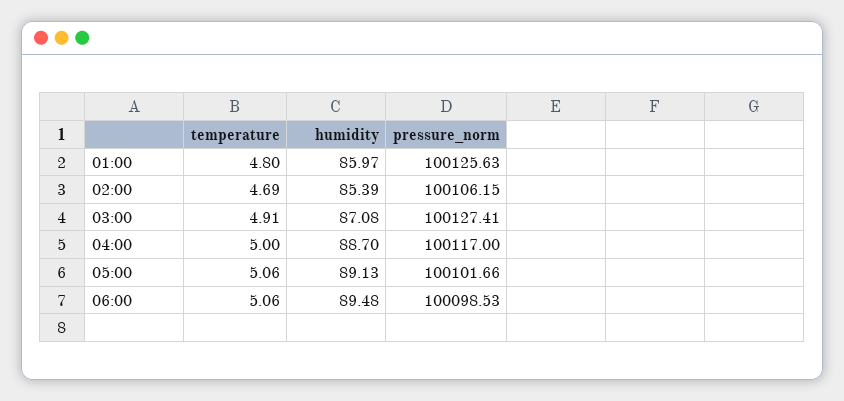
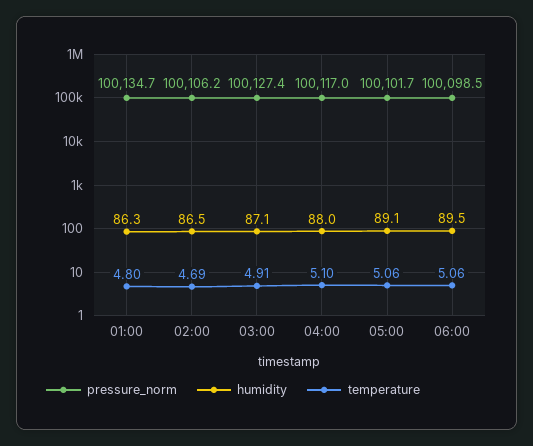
  {
    "temperature": {
      "01:00": 4.8,
      "02:00": 4.69,
      "03:00": 4.91,
-     "04:00": 5,
+     "04:00": 5.1,
      "05:00": 5.06,
      "06:00": 5.06
    },
    "humidity": {
-     "01:00": 85.97,
+     "01:00": 86.3,
-     "02:00": 85.39,
+     "02:00": 86.5,
      "03:00": 87.08,
-     "04:00": 88.7,
+     "04:00": 88,
      "05:00": 89.13,
      "06:00": 89.48
    },
    "pressure_norm": {
-     "01:00": 100125.63,
+     "01:00": 100134.7,
      "02:00": 100106.15,
      "03:00": 100127.41,
      "04:00": 100117,
      "05:00": 100101.66,
      "06:00": 100098.53
    }
  }

